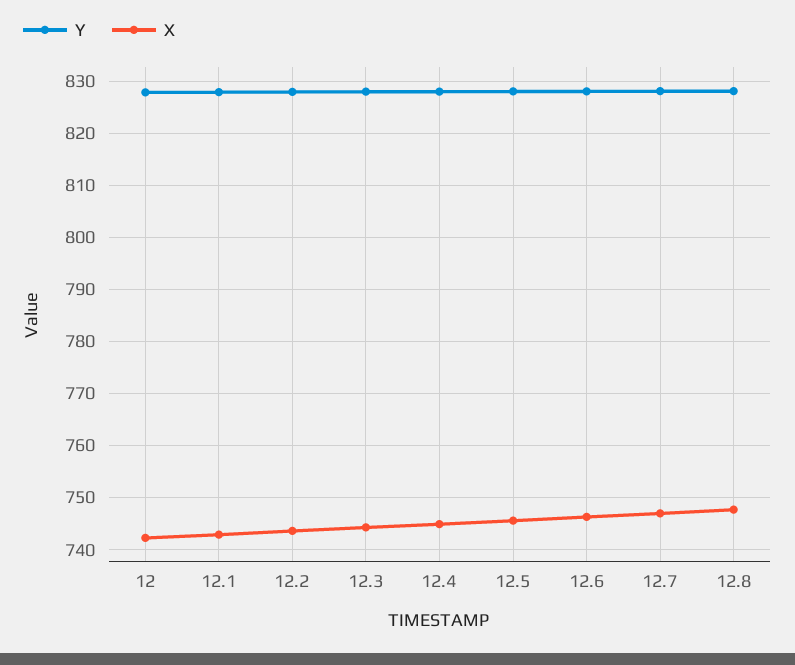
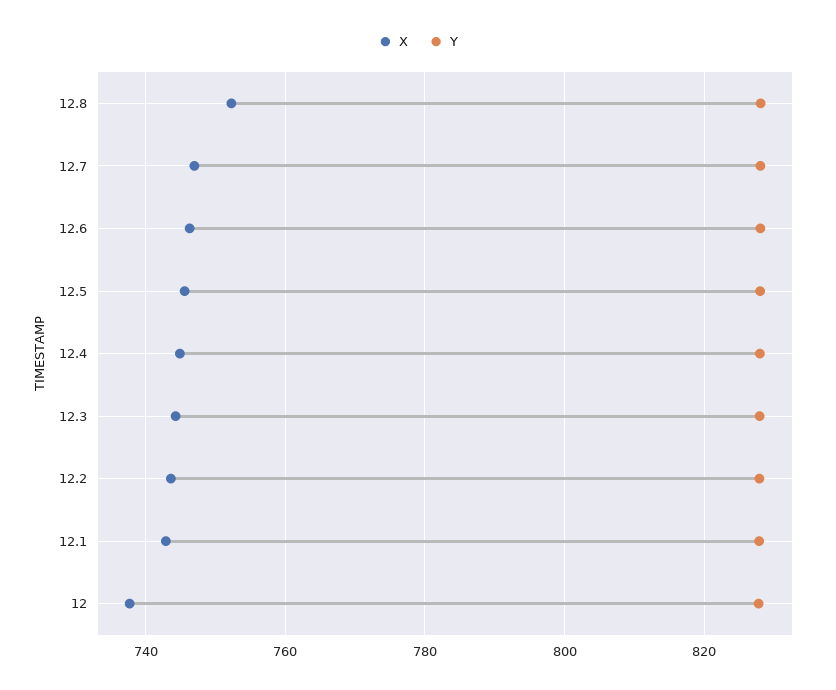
  {
    "Y": {
      "12": 828,
      "12.1": 828,
      "12.2": 828,
      "12.3": 828,
      "12.4": 828,
      "12.5": 828,
      "12.6": 828,
      "12.7": 828,
      "12.8": 828
    },
    "X": {
-     "12": 742,
+     "12": 738,
      "12.1": 742,
      "12.2": 744,
      "12.3": 744,
      "12.4": 744,
      "12.5": 746,
      "12.6": 746,
      "12.7": 748,
-     "12.8": 748
+     "12.8": 752
    }
  }

